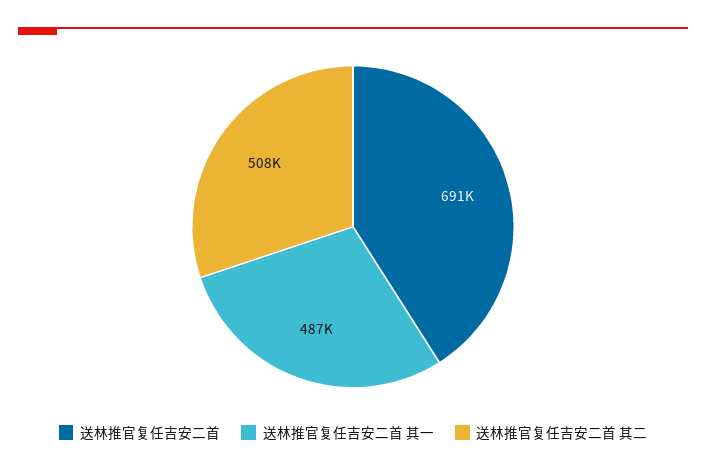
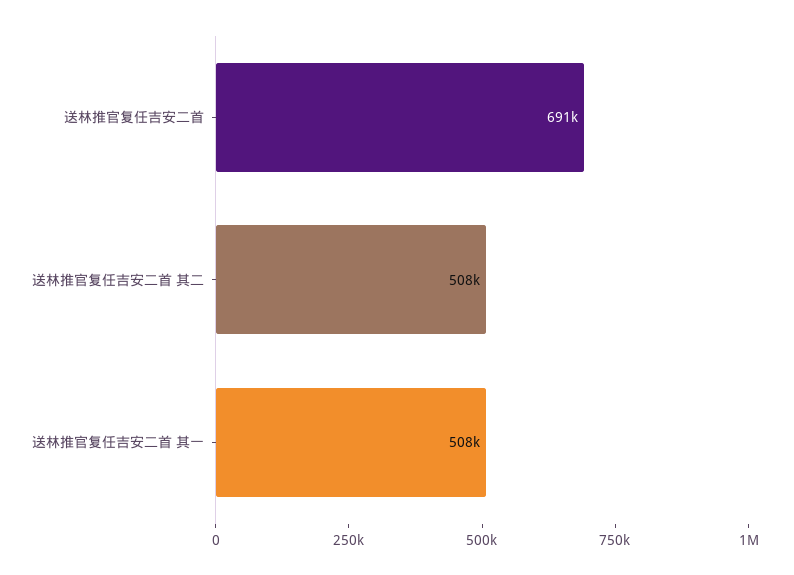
  {
    "送林推官复任吉安二首": 691000,
-   "送林推官复任吉安二首 其一": 487000,
+   "送林推官复任吉安二首 其一": 508000,
    "送林推官复任吉安二首 其二": 508000
  }

